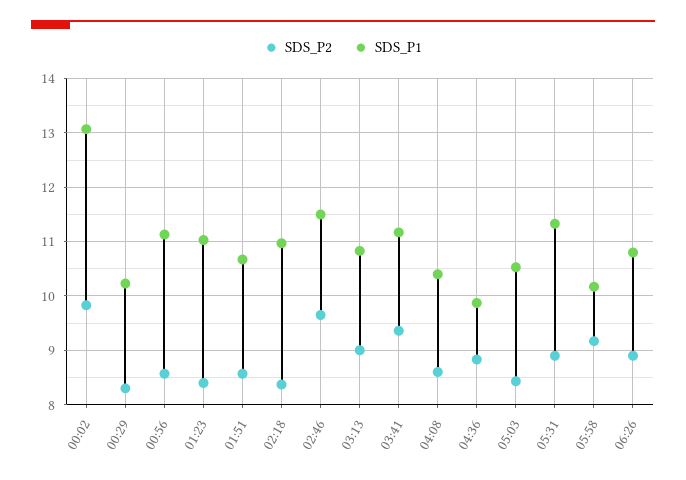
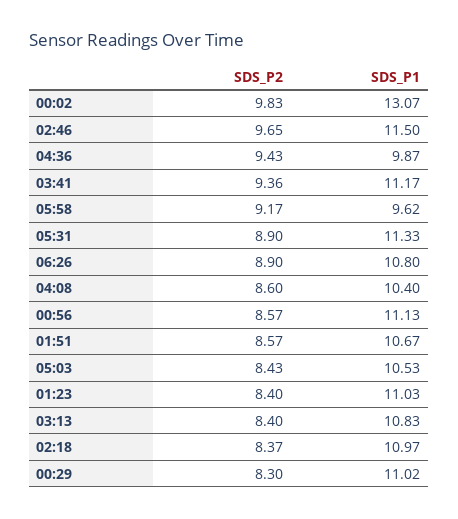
  {
    "SDS_P2": {
      "00:02": 9.83,
      "00:29": 8.3,
      "00:56": 8.57,
      "01:23": 8.4,
      "01:51": 8.57,
      "02:18": 8.37,
      "02:46": 9.65,
-     "03:13": 9,
+     "03:13": 8.4,
      "03:41": 9.36,
      "04:08": 8.6,
-     "04:36": 8.8,
+     "04:36": 9.43,
      "05:03": 8.43,
      "05:31": 8.9,
      "05:58": 9.17,
      "06:26": 8.9
    },
    "SDS_P1": {
      "00:02": 13.07,
-     "00:29": 10.2,
+     "00:29": 11.02,
      "00:56": 11.13,
      "01:23": 11.03,
      "01:51": 10.67,
      "02:18": 10.97,
      "02:46": 11.5,
      "03:13": 10.83,
      "03:41": 11.17,
      "04:08": 10.4,
      "04:36": 9.87,
      "05:03": 10.53,
      "05:31": 11.33,
-     "05:58": 10.2,
+     "05:58": 9.62,
      "06:26": 10.8
    }
  }

